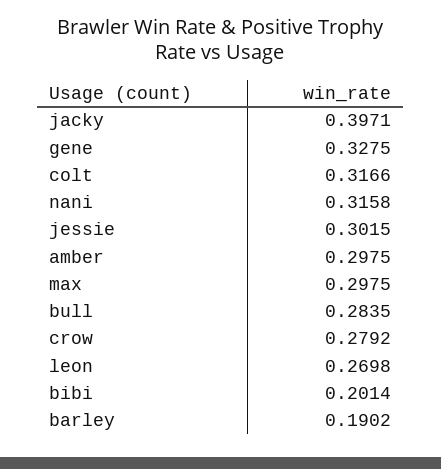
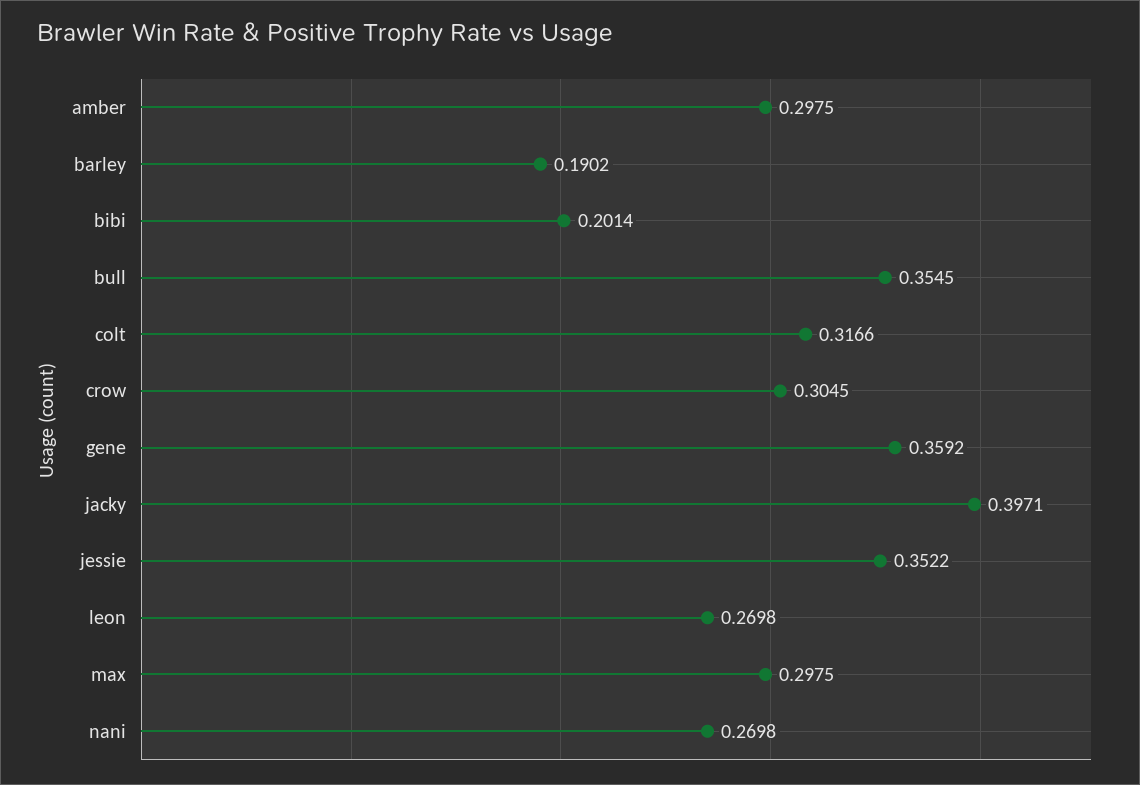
  {
    "jacky": 0.3971,
-   "gene": 0.3275,
+   "gene": 0.3592,
    "colt": 0.3166,
-   "nani": 0.3158,
+   "nani": 0.2698,
-   "jessie": 0.3015,
+   "jessie": 0.3522,
    "amber": 0.2975,
    "max": 0.2975,
-   "bull": 0.2835,
+   "bull": 0.3545,
-   "crow": 0.2792,
+   "crow": 0.3045,
    "leon": 0.2698,
    "bibi": 0.2014,
    "barley": 0.1902
  }

